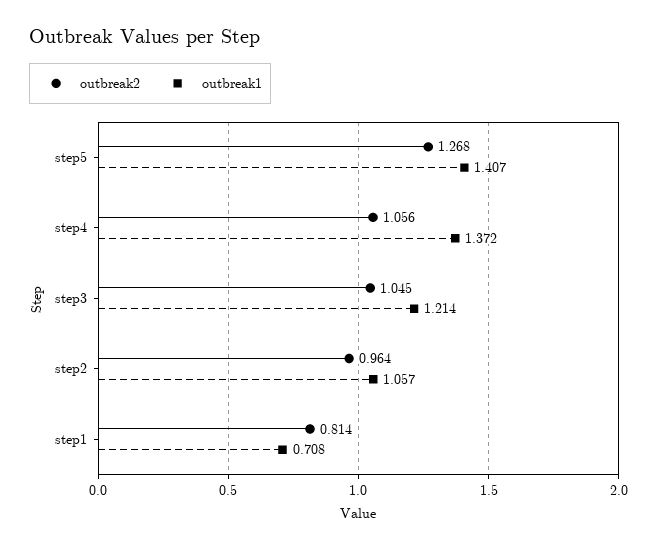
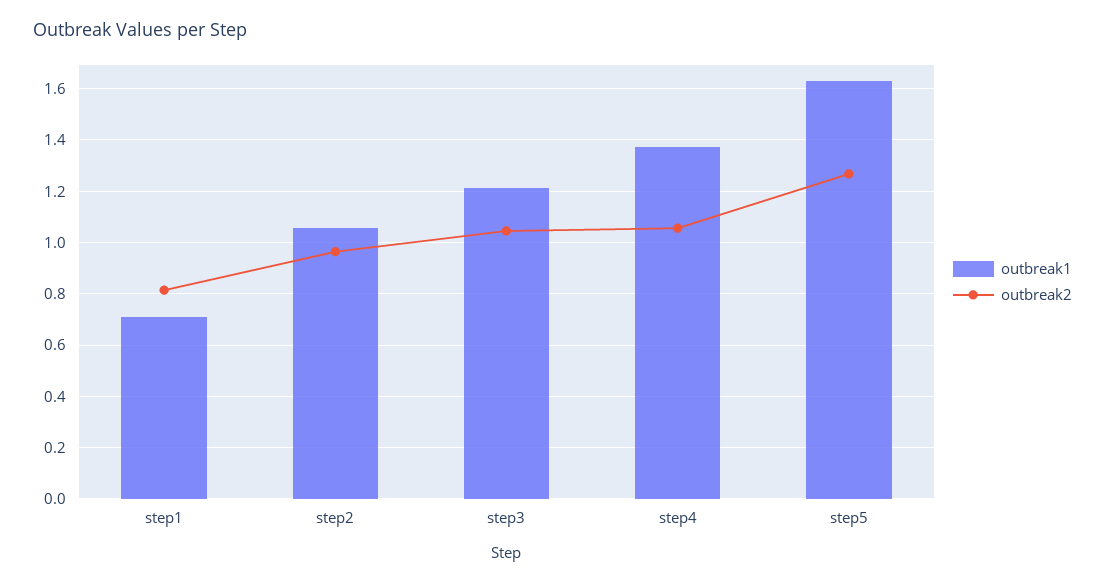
  {
    "outbreak2": {
      "step5": 1.268,
      "step4": 1.056,
      "step3": 1.045,
      "step2": 0.964,
      "step1": 0.814
    },
    "outbreak1": {
-     "step5": 1.407,
+     "step5": 1.625,
      "step4": 1.372,
      "step3": 1.214,
      "step2": 1.057,
      "step1": 0.708
    }
  }

